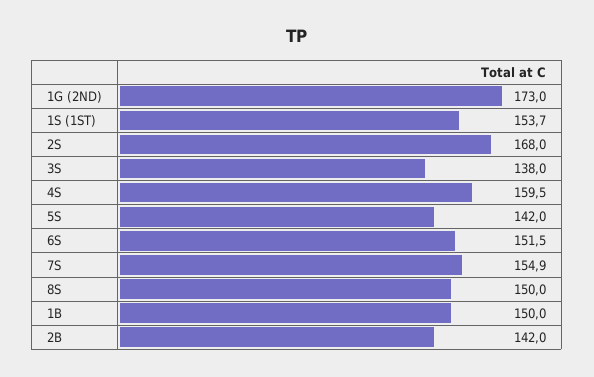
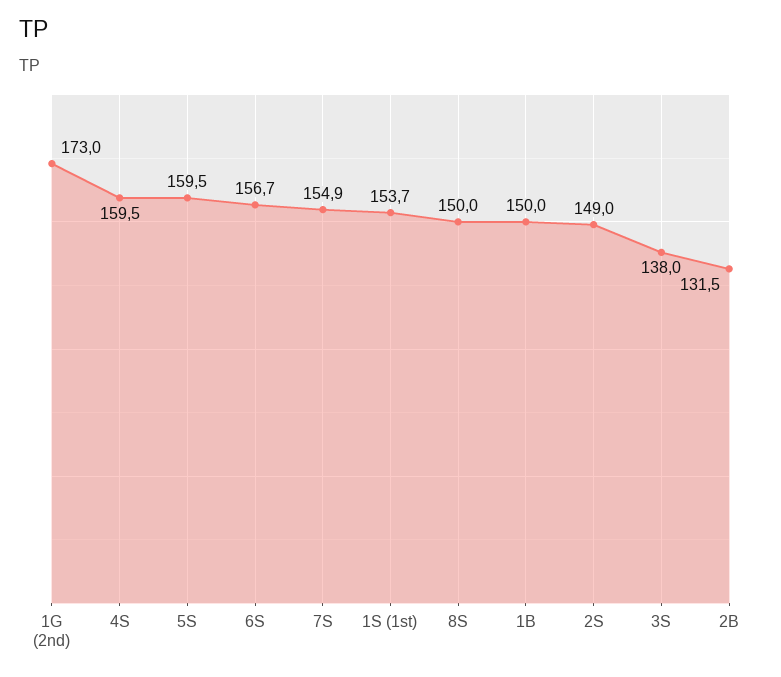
  {
    "1G (2ND)": 173,
    "1S (1ST)": 153.7,
-   "2S": 168,
+   "2S": 149,
    "3S": 138,
    "4S": 159.5,
-   "5S": 142,
+   "5S": 159.5,
-   "6S": 151.5,
+   "6S": 156.7,
    "7S": 154.9,
    "8S": 150,
    "1B": 150,
-   "2B": 142
+   "2B": 131.5
  }

